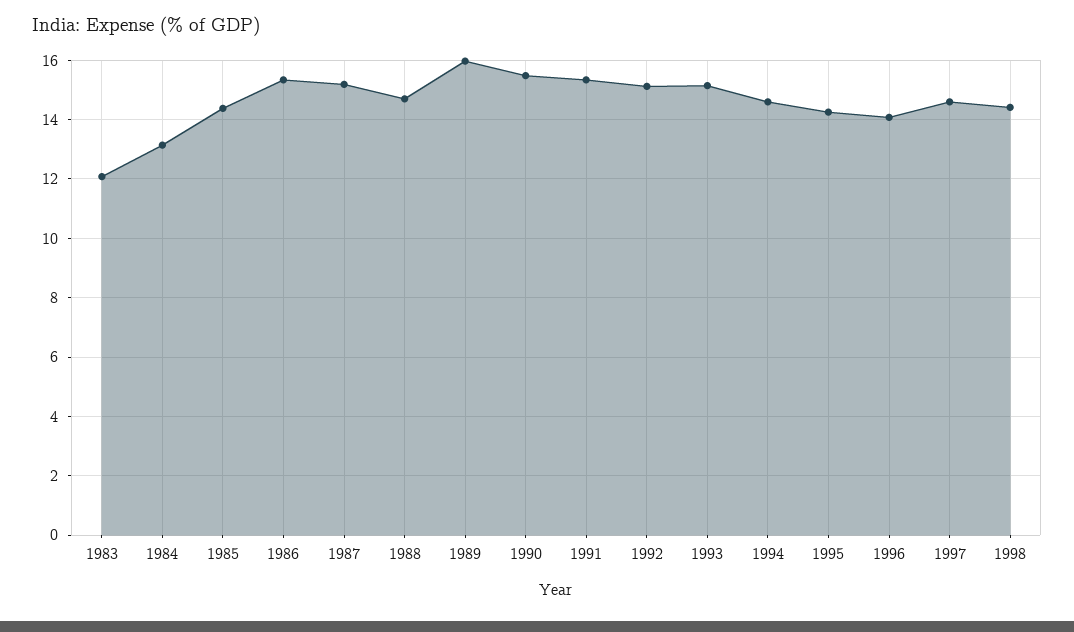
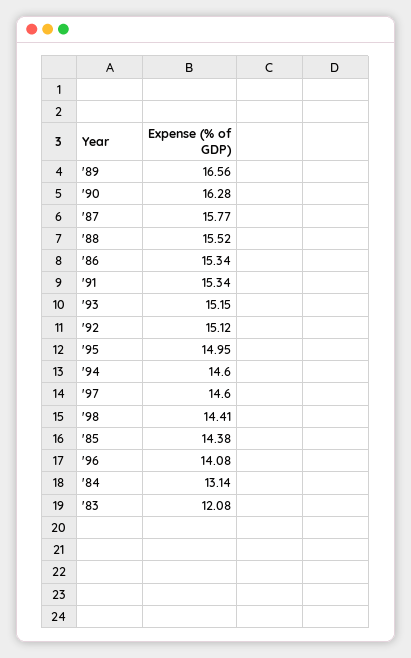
  {
    "1983": 12.08,
    "1984": 13.14,
    "1985": 14.38,
    "1986": 15.34,
-   "1987": 15.25,
+   "1987": 15.77,
-   "1988": 14.75,
+   "1988": 15.52,
-   "1989": 16,
+   "1989": 16.56,
-   "1990": 15.5,
+   "1990": 16.28,
    "1991": 15.34,
    "1992": 15.12,
    "1993": 15.15,
    "1994": 14.6,
-   "1995": 14.25,
+   "1995": 14.95,
    "1996": 14.08,
    "1997": 14.6,
    "1998": 14.41
  }

